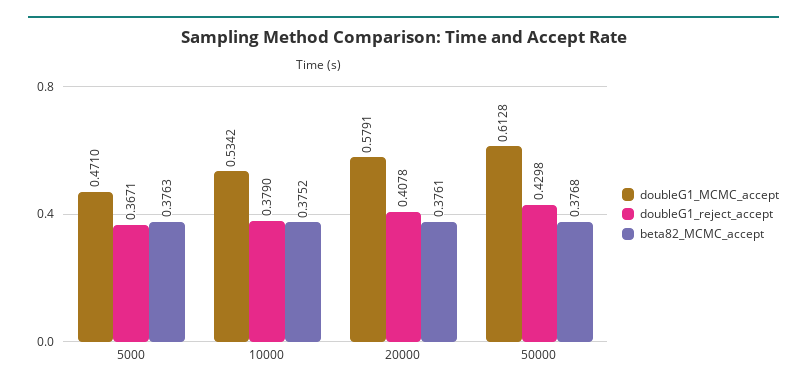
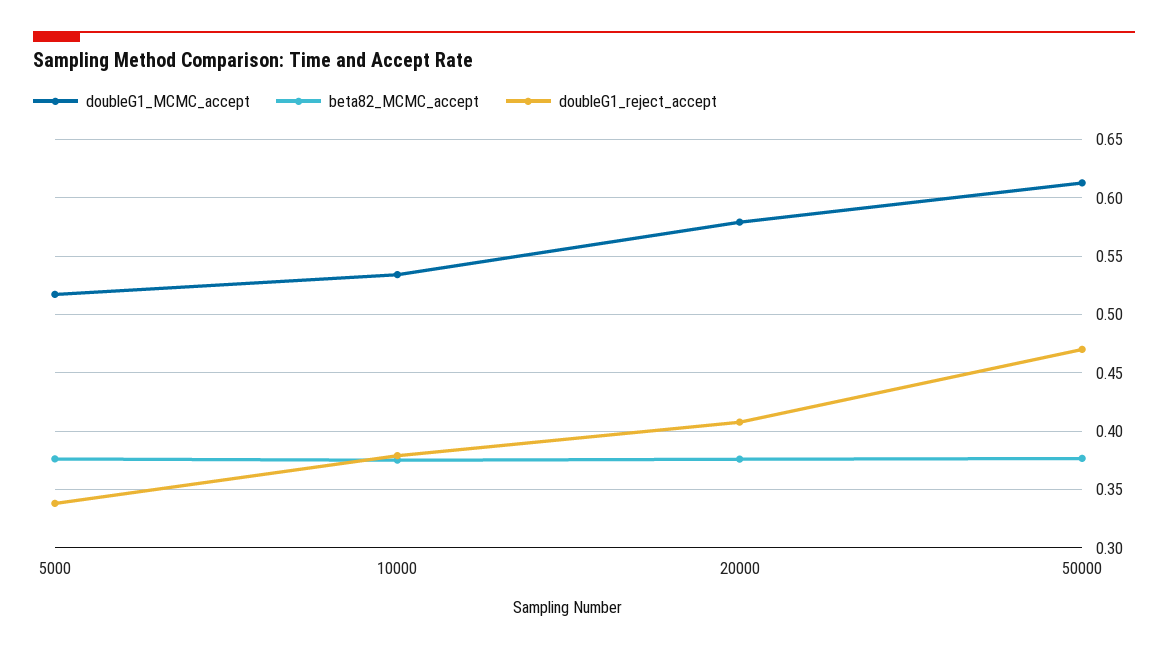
  {
    "doubleG1_MCMC_accept": {
-     "5000": 0.471,
+     "5000": 0.52,
      "10000": 0.5342,
      "20000": 0.5791,
      "50000": 0.6128
    },
    "doubleG1_reject_accept": {
-     "5000": 0.3671,
+     "5000": 0.34,
      "10000": 0.379,
      "20000": 0.4078,
-     "50000": 0.4298
+     "50000": 0.47
    },
    "beta82_MCMC_accept": {
      "5000": 0.3763,
      "10000": 0.3752,
      "20000": 0.3761,
      "50000": 0.3768
    }
  }

